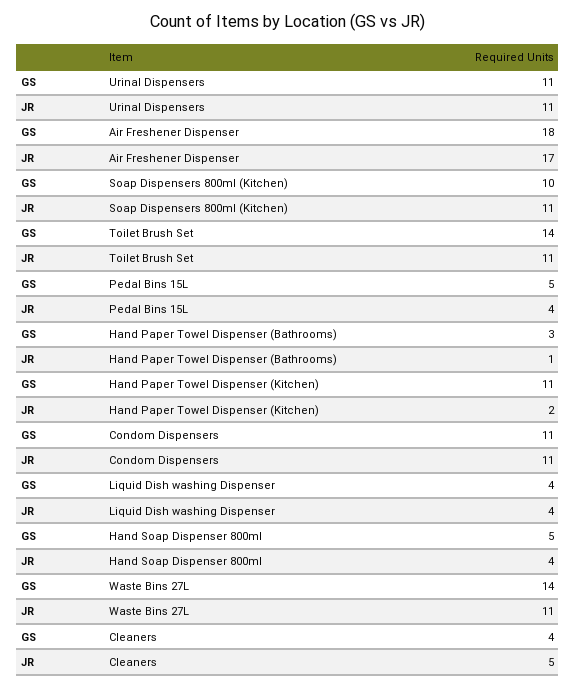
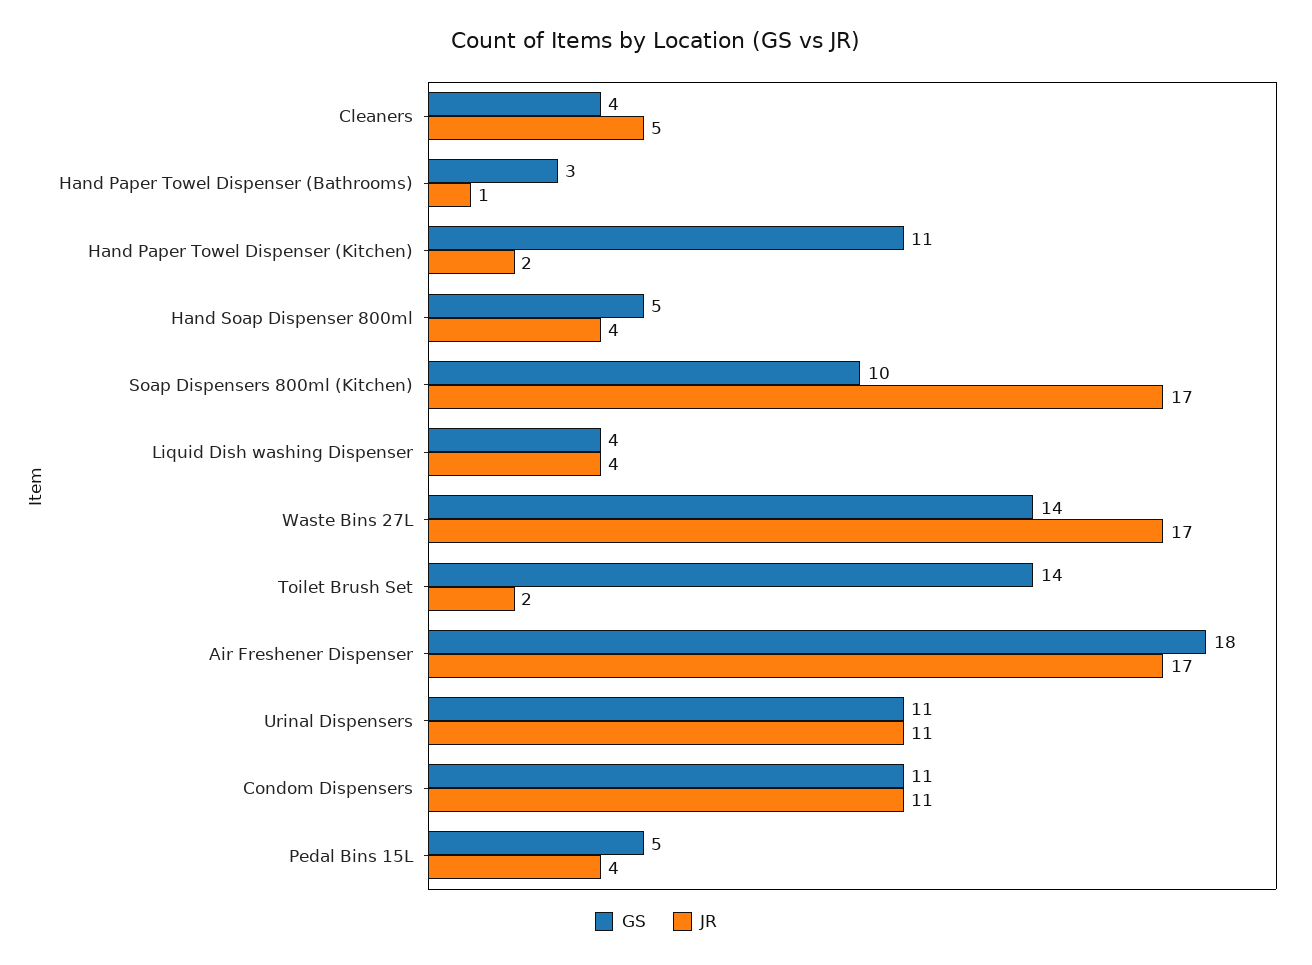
  {
    "GS": {
      "Urinal Dispensers": 11,
      "Air Freshener Dispenser": 18,
      "Soap Dispensers 800ml (Kitchen)": 10,
      "Toilet Brush Set": 14,
      "Pedal Bins 15L": 5,
      "Hand Paper Towel Dispenser (Bathrooms)": 3,
      "Hand Paper Towel Dispenser (Kitchen)": 11,
      "Condom Dispensers": 11,
      "Liquid Dish washing Dispenser": 4,
      "Hand Soap Dispenser 800ml": 5,
      "Waste Bins 27L": 14,
      "Cleaners": 4
    },
    "JR": {
      "Urinal Dispensers": 11,
      "Air Freshener Dispenser": 17,
-     "Soap Dispensers 800ml (Kitchen)": 11,
+     "Soap Dispensers 800ml (Kitchen)": 17,
-     "Toilet Brush Set": 11,
+     "Toilet Brush Set": 2,
      "Pedal Bins 15L": 4,
      "Hand Paper Towel Dispenser (Bathrooms)": 1,
      "Hand Paper Towel Dispenser (Kitchen)": 2,
      "Condom Dispensers": 11,
      "Liquid Dish washing Dispenser": 4,
      "Hand Soap Dispenser 800ml": 4,
-     "Waste Bins 27L": 11,
+     "Waste Bins 27L": 17,
      "Cleaners": 5
    }
  }

